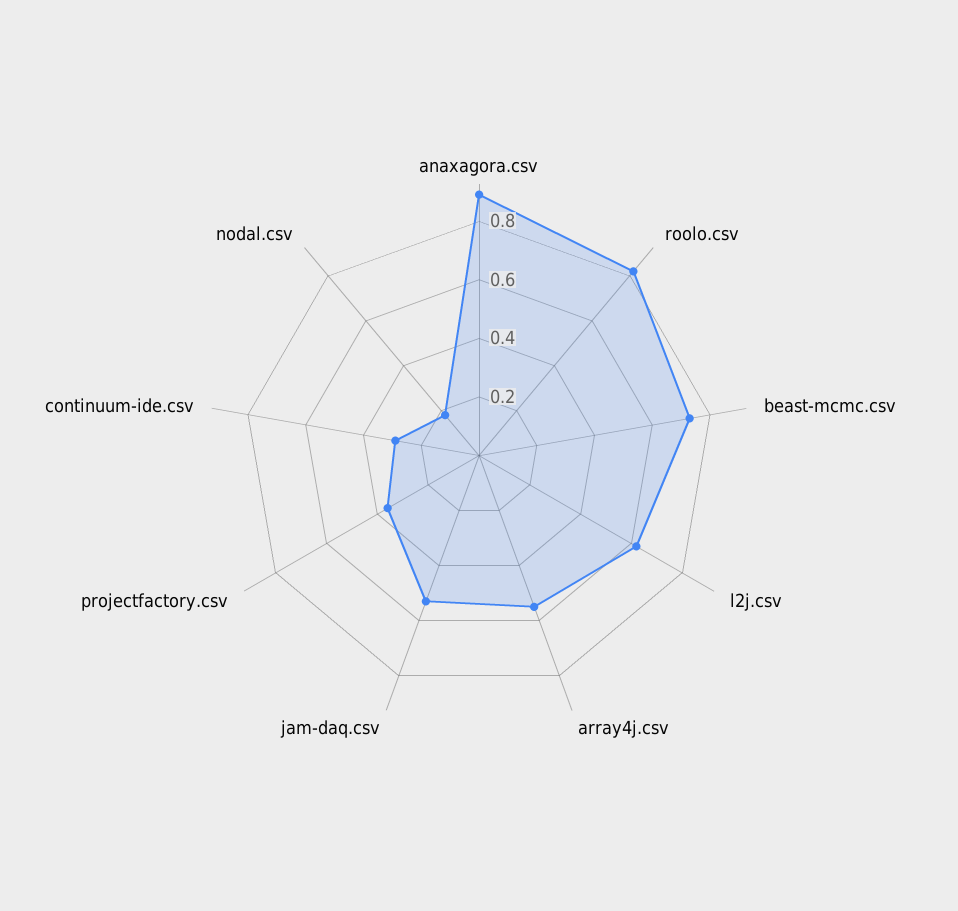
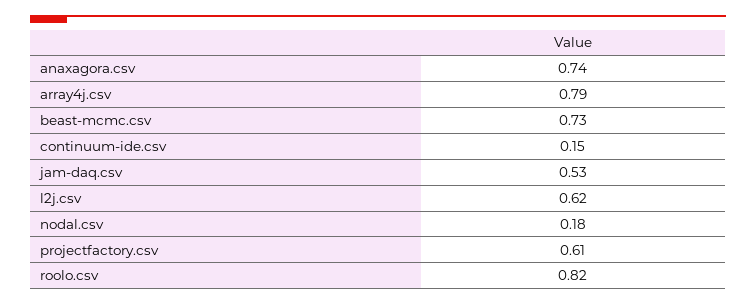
  {
-   "anaxagora.csv": 0.9,
+   "anaxagora.csv": 0.74,
    "roolo.csv": 0.82,
    "beast-mcmc.csv": 0.73,
    "l2j.csv": 0.62,
-   "array4j.csv": 0.55,
+   "array4j.csv": 0.79,
    "jam-daq.csv": 0.53,
-   "projectfactory.csv": 0.35,
+   "projectfactory.csv": 0.61,
-   "continuum-ide.csv": 0.3,
+   "continuum-ide.csv": 0.15,
    "nodal.csv": 0.18
  }

